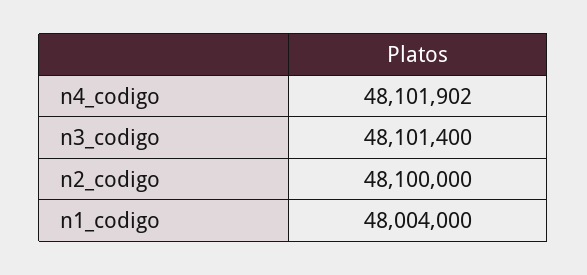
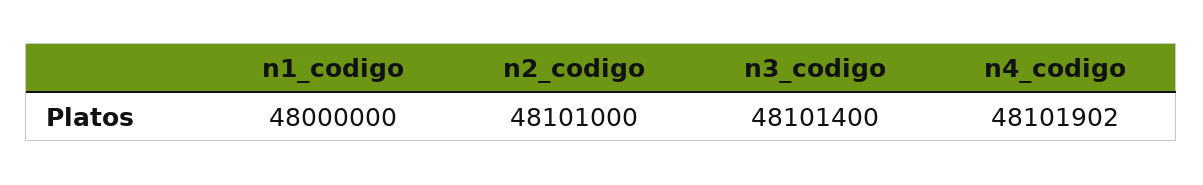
  {
    "n4_codigo": 48101902,
    "n3_codigo": 48101400,
-   "n2_codigo": 48100000,
+   "n2_codigo": 48101000,
-   "n1_codigo": 48004000
+   "n1_codigo": 48000000
  }

